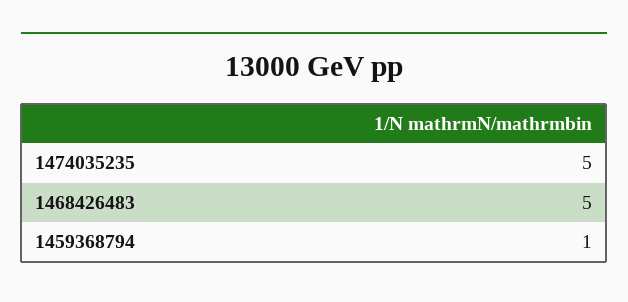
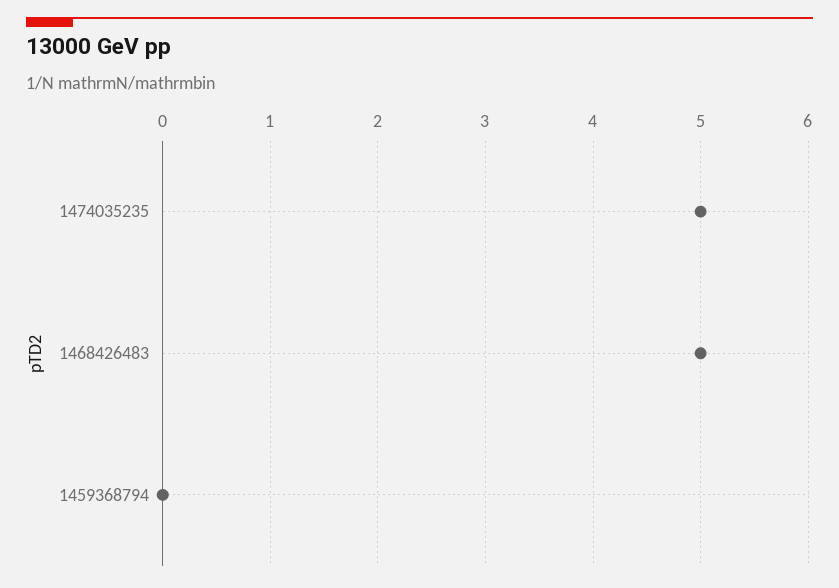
  {
    "1474035235": 5,
    "1468426483": 5,
-   "1459368794": 1
+   "1459368794": 0
  }

